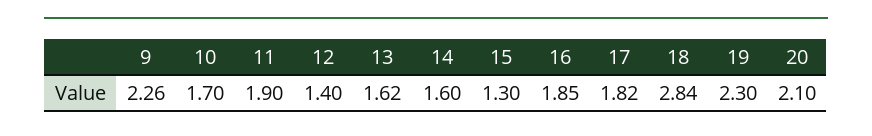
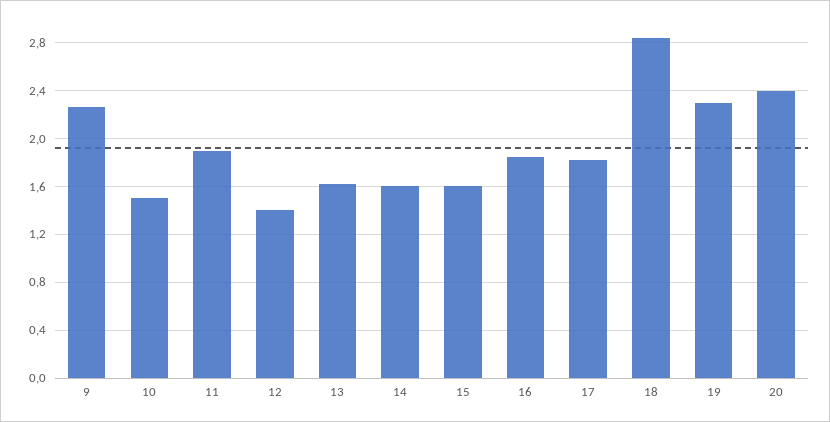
  {
    "9": 2.26,
-   "10": 1.7,
+   "10": 1.5,
    "11": 1.9,
    "12": 1.4,
    "13": 1.62,
    "14": 1.6,
-   "15": 1.3,
+   "15": 1.6,
    "16": 1.85,
    "17": 1.82,
    "18": 2.84,
    "19": 2.3,
-   "20": 2.1
+   "20": 2.4
  }

